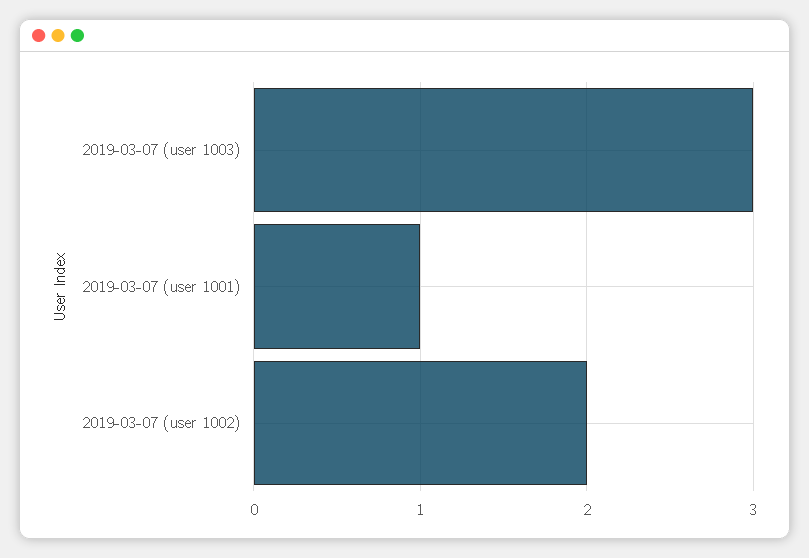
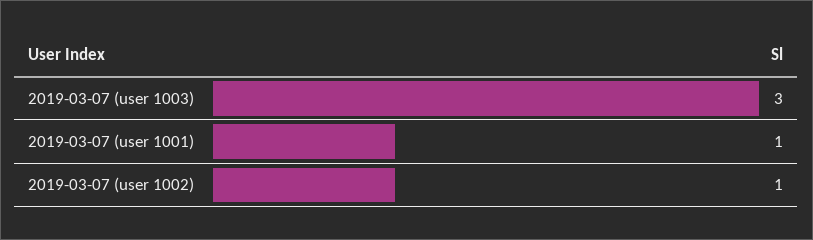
  {
    "2019-03-07 (user 1003)": 3,
    "2019-03-07 (user 1001)": 1,
-   "2019-03-07 (user 1002)": 2
+   "2019-03-07 (user 1002)": 1
  }

